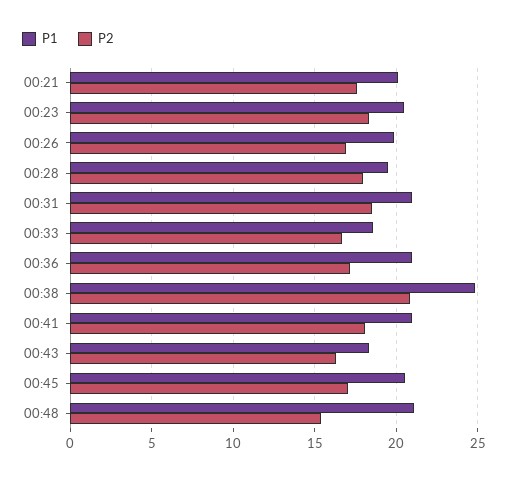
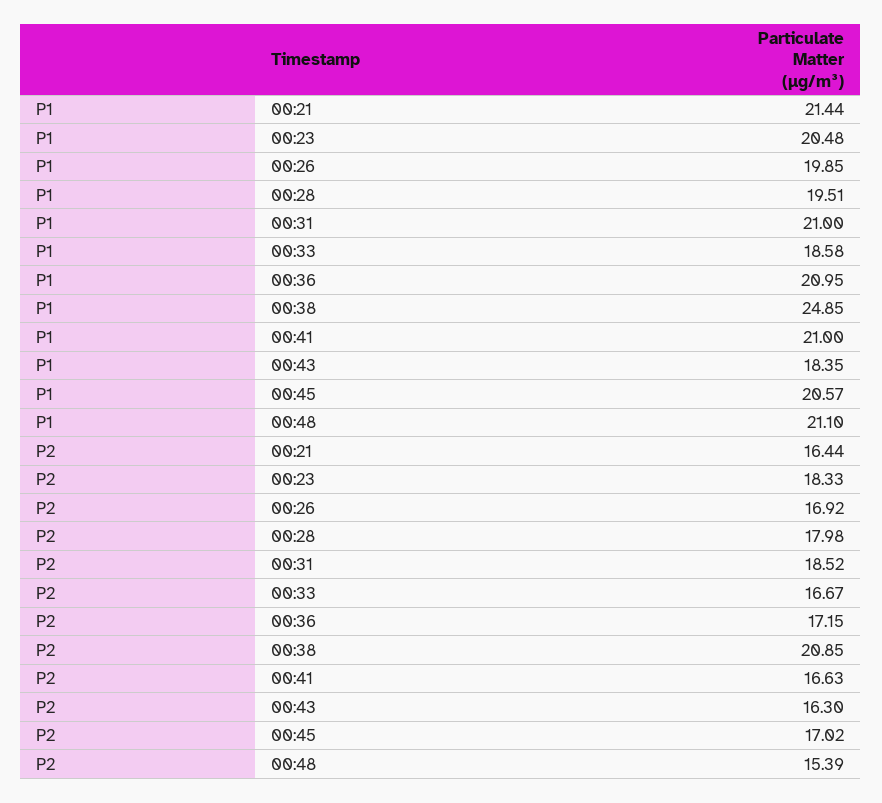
  {
    "P1": {
-     "00:21": 20,
+     "00:21": 21.44,
      "00:23": 20.48,
      "00:26": 19.85,
      "00:28": 19.51,
      "00:31": 21,
      "00:33": 18.58,
      "00:36": 20.95,
      "00:38": 24.85,
      "00:41": 21,
      "00:43": 18.35,
      "00:45": 20.57,
      "00:48": 21.1
    },
    "P2": {
-     "00:21": 17.5,
+     "00:21": 16.44,
      "00:23": 18.33,
      "00:26": 16.92,
      "00:28": 17.98,
      "00:31": 18.52,
      "00:33": 16.67,
      "00:36": 17.15,
      "00:38": 20.85,
-     "00:41": 18,
+     "00:41": 16.63,
      "00:43": 16.3,
      "00:45": 17.02,
      "00:48": 15.39
    }
  }

